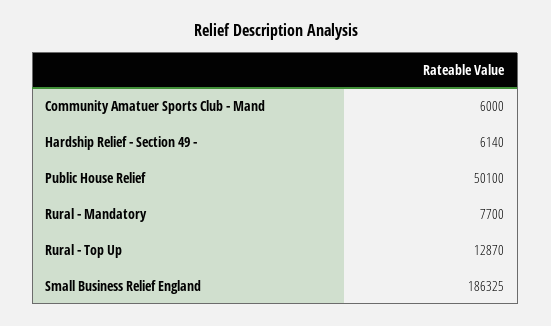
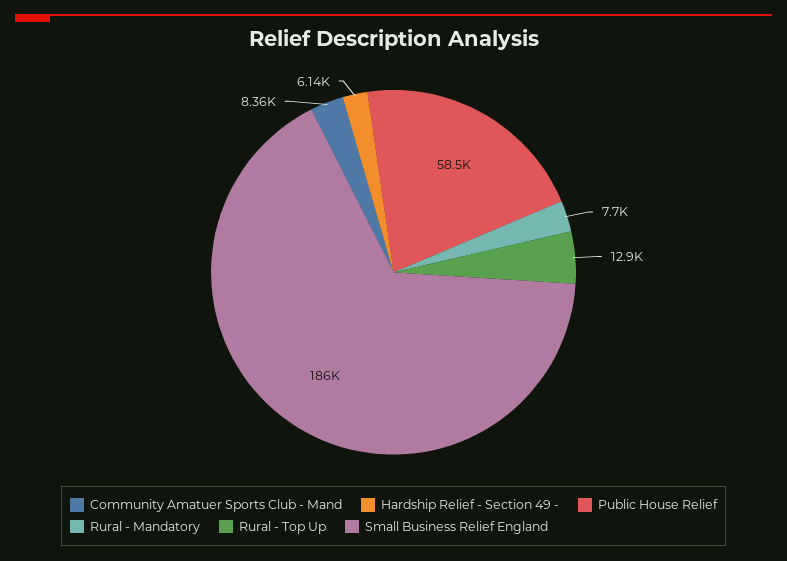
  {
-   "Community Amatuer Sports Club - Mand": 6000,
+   "Community Amatuer Sports Club - Mand": 8360,
    "Hardship Relief - Section 49 -": 6140,
-   "Public House Relief": 50100,
+   "Public House Relief": 58500,
    "Rural - Mandatory": 7700,
    "Rural - Top Up": 12870,
    "Small Business Relief England": 186325
  }

